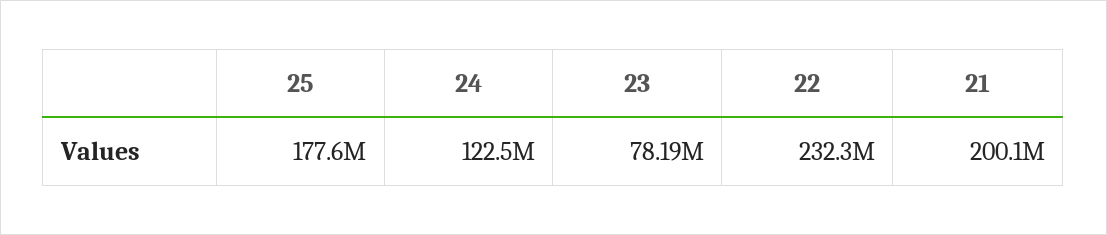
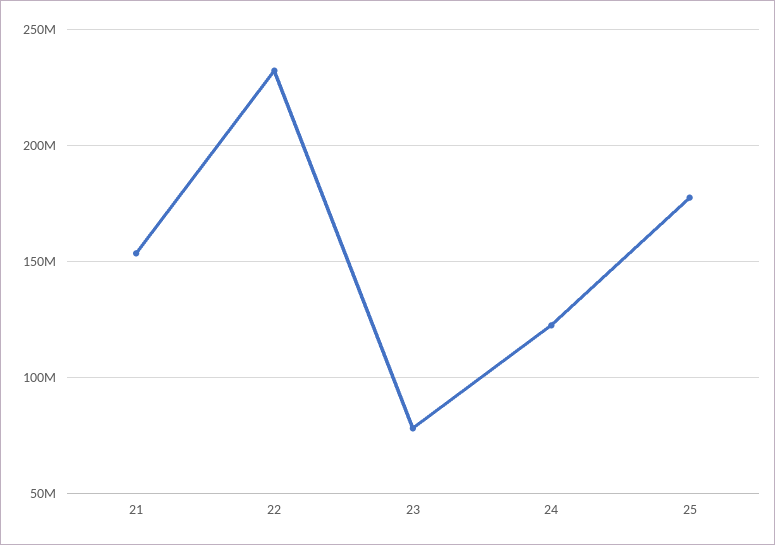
  {
    "25": 177600000,
    "24": 122500000,
    "23": 78190000,
    "22": 232300000,
-   "21": 200100000
+   "21": 155000000
  }

